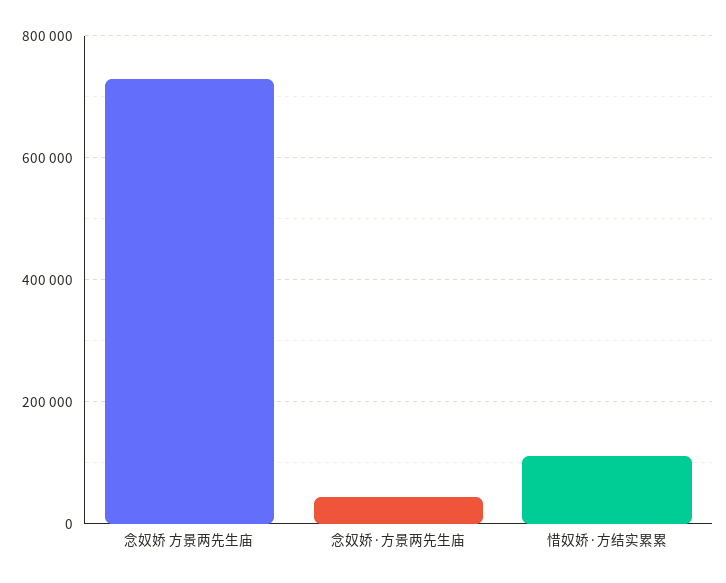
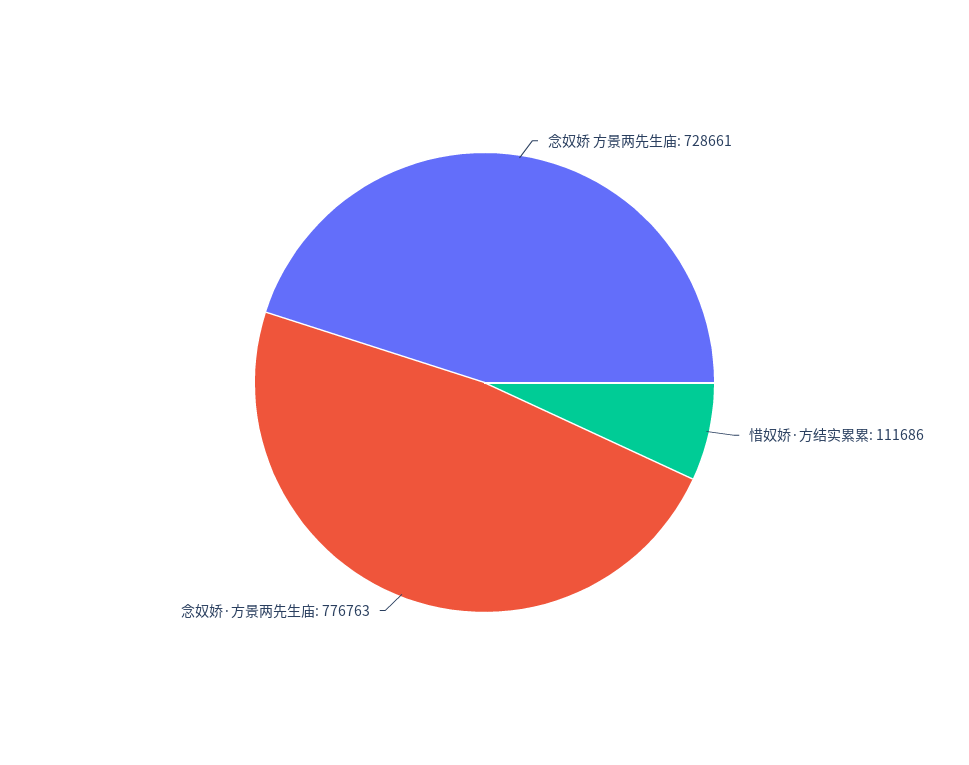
  {
    "念奴娇 方景两先生庙": 728661,
-   "念奴娇·方景两先生庙": 40000,
+   "念奴娇·方景两先生庙": 776763,
    "惜奴娇·方结实累累": 111686
  }

